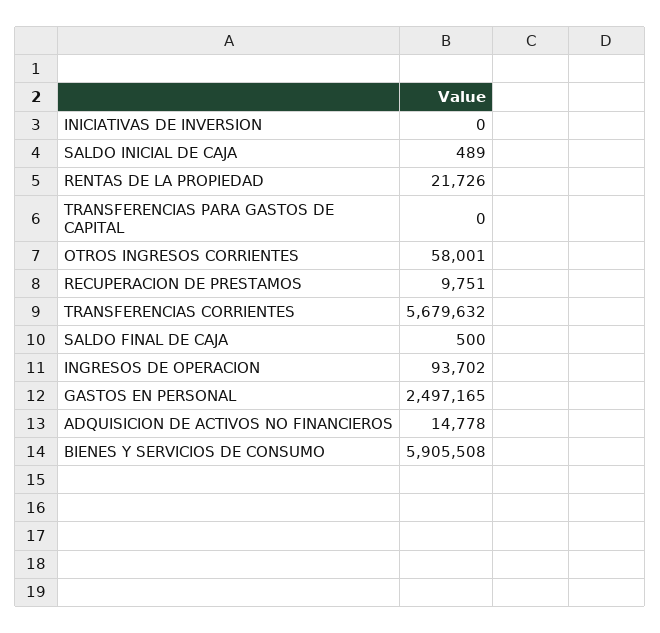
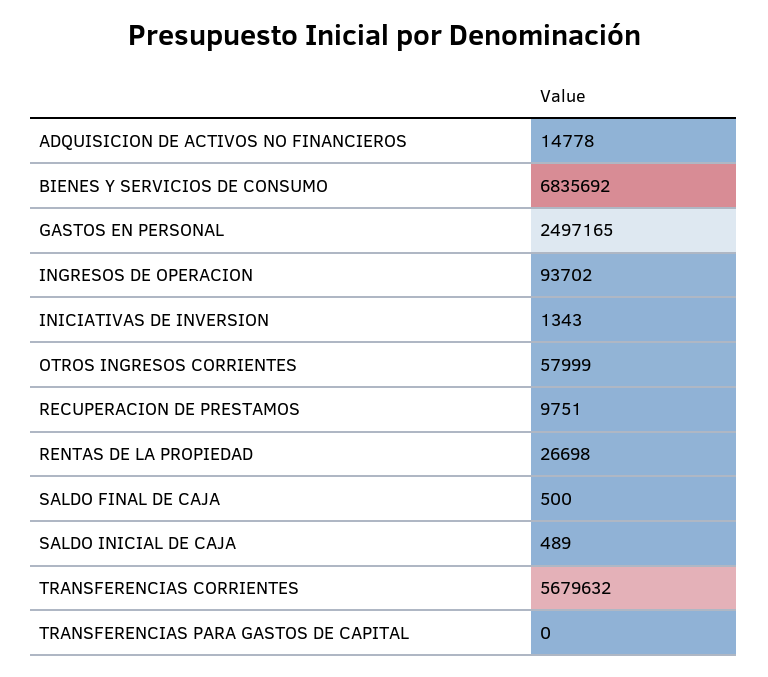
  {
-   "INICIATIVAS DE INVERSION": 0,
+   "INICIATIVAS DE INVERSION": 1343,
    "SALDO INICIAL DE CAJA": 489,
-   "RENTAS DE LA PROPIEDAD": 21726,
+   "RENTAS DE LA PROPIEDAD": 26698,
    "TRANSFERENCIAS PARA GASTOS DE CAPITAL": 0,
-   "OTROS INGRESOS CORRIENTES": 58001,
+   "OTROS INGRESOS CORRIENTES": 57999,
    "RECUPERACION DE PRESTAMOS": 9751,
    "TRANSFERENCIAS CORRIENTES": 5679632,
    "SALDO FINAL DE CAJA": 500,
    "INGRESOS DE OPERACION": 93702,
    "GASTOS EN PERSONAL": 2497165,
    "ADQUISICION DE ACTIVOS NO FINANCIEROS": 14778,
-   "BIENES Y SERVICIOS DE CONSUMO": 5905508
+   "BIENES Y SERVICIOS DE CONSUMO": 6835692
  }

